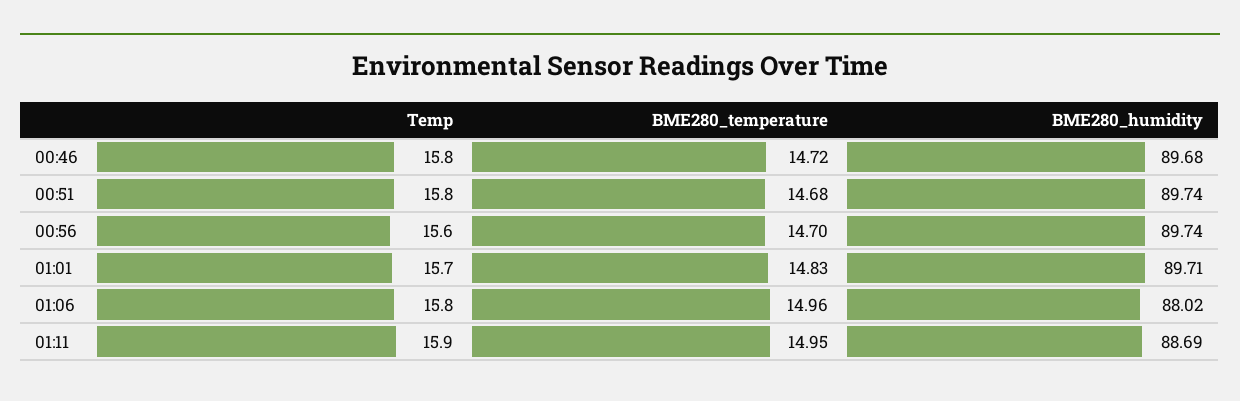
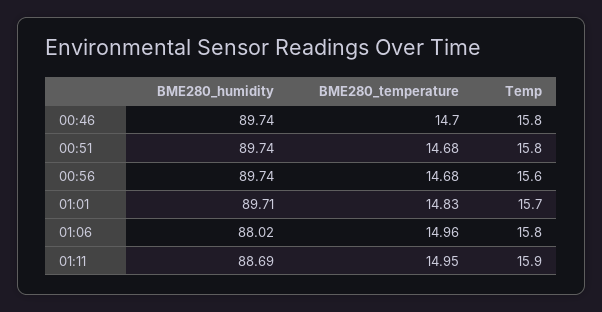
  {
    "Temp": {
      "00:46": 15.8,
      "00:51": 15.8,
      "00:56": 15.6,
      "01:01": 15.7,
      "01:06": 15.8,
      "01:11": 15.9
    },
    "BME280_temperature": {
-     "00:46": 14.72,
+     "00:46": 14.7,
      "00:51": 14.68,
-     "00:56": 14.7,
+     "00:56": 14.68,
      "01:01": 14.83,
      "01:06": 14.96,
      "01:11": 14.95
    },
    "BME280_humidity": {
-     "00:46": 89.68,
+     "00:46": 89.74,
      "00:51": 89.74,
      "00:56": 89.74,
      "01:01": 89.71,
      "01:06": 88.02,
      "01:11": 88.69
    }
  }

